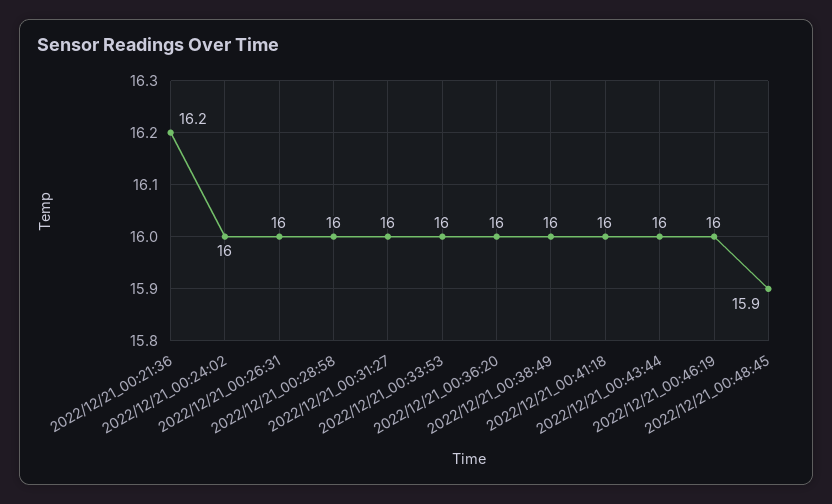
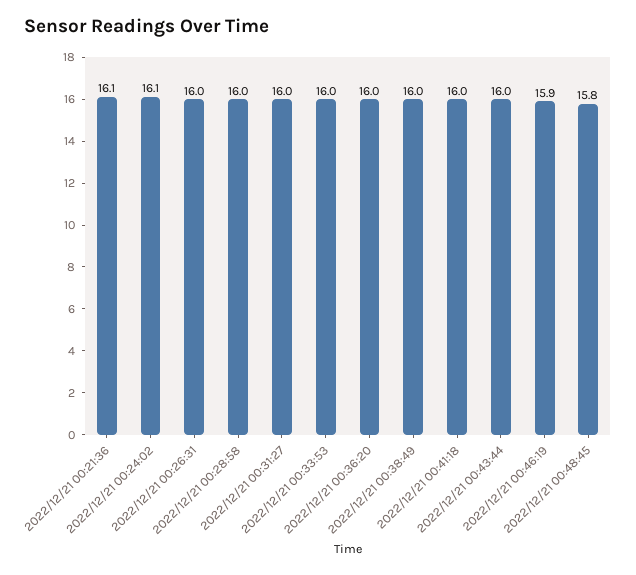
  {
-   "2022/12/21_00:21:36": 16.2,
+   "2022/12/21_00:21:36": 16.1,
-   "2022/12/21_00:24:02": 16,
+   "2022/12/21_00:24:02": 16.1,
    "2022/12/21_00:26:31": 16,
    "2022/12/21_00:28:58": 16,
    "2022/12/21_00:31:27": 16,
    "2022/12/21_00:33:53": 16,
    "2022/12/21_00:36:20": 16,
    "2022/12/21_00:38:49": 16,
    "2022/12/21_00:41:18": 16,
    "2022/12/21_00:43:44": 16,
-   "2022/12/21_00:46:19": 16,
+   "2022/12/21_00:46:19": 15.9,
-   "2022/12/21_00:48:45": 15.9
+   "2022/12/21_00:48:45": 15.8
  }

